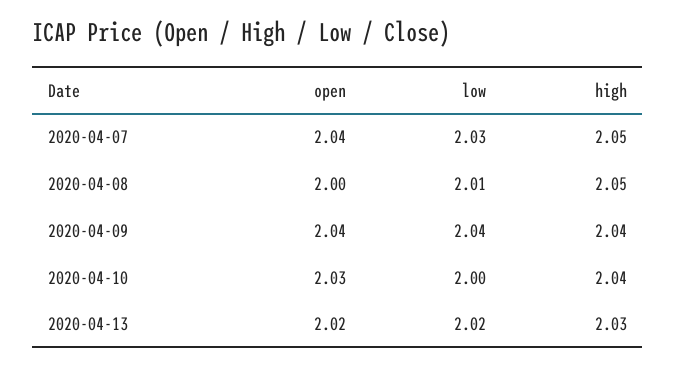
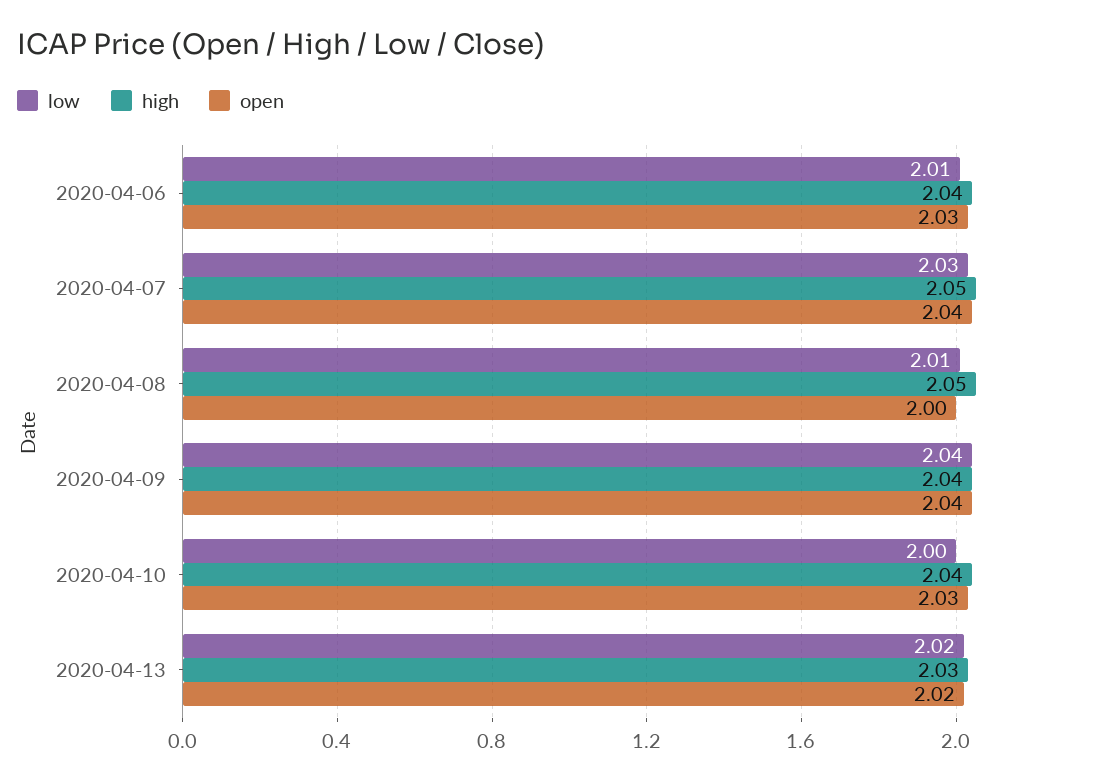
  {
    "open": {
      "2020-04-07": 2.04,
      "2020-04-08": 2,
      "2020-04-09": 2.04,
      "2020-04-10": 2.03,
-     "2020-04-13": 2.02
+     "2020-04-13": 2.02,
+     "2020-04-06": 2.03
    },
    "low": {
      "2020-04-07": 2.03,
      "2020-04-08": 2.01,
      "2020-04-09": 2.04,
      "2020-04-10": 2,
-     "2020-04-13": 2.02
+     "2020-04-13": 2.02,
+     "2020-04-06": 2.01
    },
    "high": {
      "2020-04-07": 2.05,
      "2020-04-08": 2.05,
      "2020-04-09": 2.04,
      "2020-04-10": 2.04,
-     "2020-04-13": 2.03
+     "2020-04-13": 2.03,
+     "2020-04-06": 2.04
    }
  }

